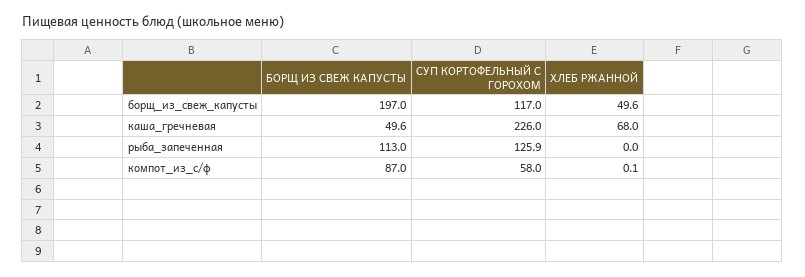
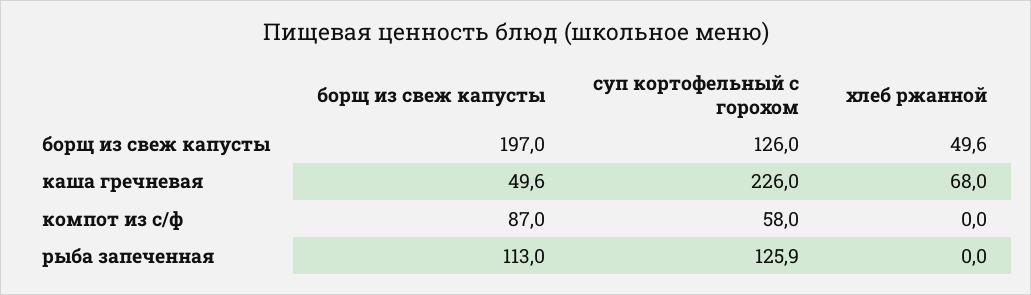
  {
    "БОРЩ ИЗ СВЕЖ КАПУСТЫ": {
      "борщ_из_свеж_капусты": 197,
      "каша_гречневая": 49.6,
      "рыба_запеченная": 113,
      "компот_из_с/ф": 87
    },
    "СУП КОРТОФЕЛЬНЫЙ С ГОРОХОМ": {
-     "борщ_из_свеж_капусты": 117,
+     "борщ_из_свеж_капусты": 126,
      "каша_гречневая": 226,
      "рыба_запеченная": 125.9,
      "компот_из_с/ф": 58
    },
    "ХЛЕБ РЖАННОЙ": {
      "борщ_из_свеж_капусты": 49.6,
      "каша_гречневая": 68,
      "рыба_запеченная": 0,
-     "компот_из_с/ф": 0.1
+     "компот_из_с/ф": 0
    }
  }

